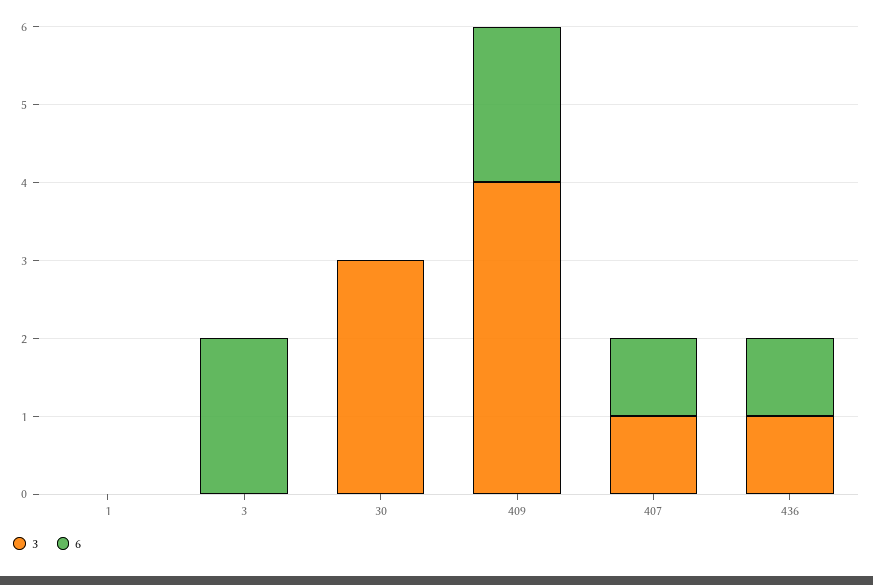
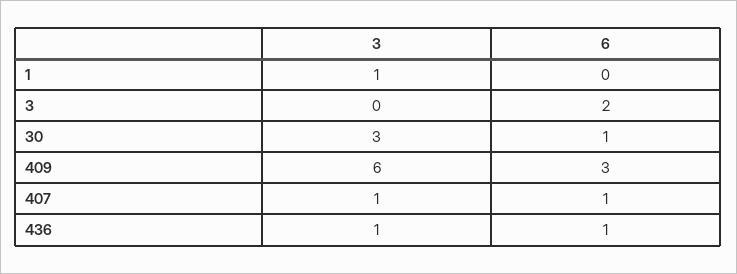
  {
    "3": {
-     "1": 0,
+     "1": 1,
      "3": 0,
      "30": 3,
-     "409": 4,
+     "409": 6,
      "407": 1,
      "436": 1
    },
    "6": {
      "1": 0,
      "3": 2,
-     "30": 0,
+     "30": 1,
-     "409": 2,
+     "409": 3,
      "407": 1,
      "436": 1
    }
  }

